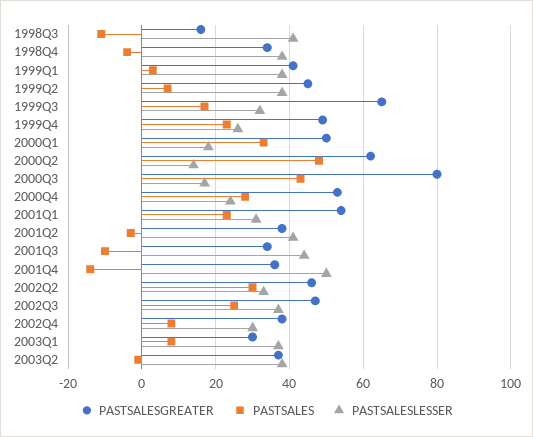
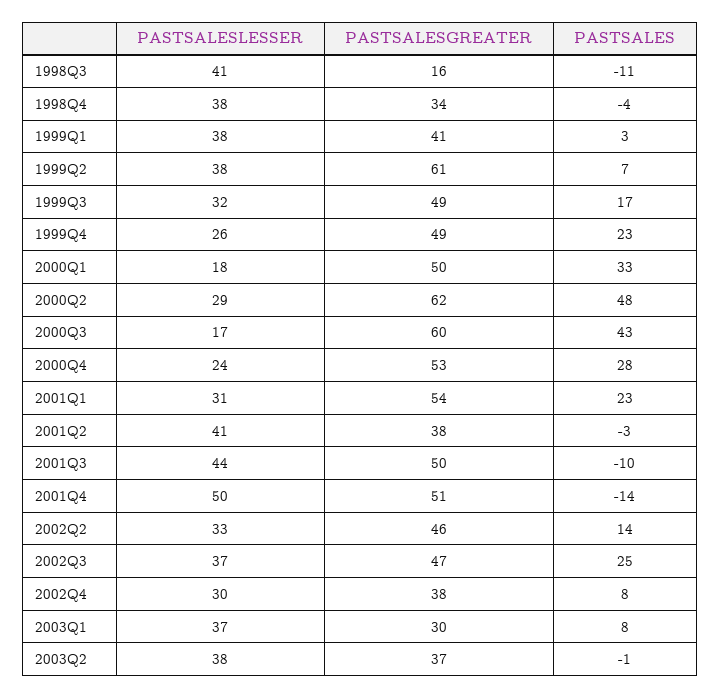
  {
    "PASTSALESGREATER": {
      "1998Q3": 16,
      "1998Q4": 34,
      "1999Q1": 41,
-     "1999Q2": 45,
+     "1999Q2": 61,
-     "1999Q3": 65,
+     "1999Q3": 49,
      "1999Q4": 49,
      "2000Q1": 50,
      "2000Q2": 62,
-     "2000Q3": 80,
+     "2000Q3": 60,
      "2000Q4": 53,
      "2001Q1": 54,
      "2001Q2": 38,
-     "2001Q3": 35,
+     "2001Q3": 50,
-     "2001Q4": 35,
+     "2001Q4": 51,
      "2002Q2": 46,
      "2002Q3": 47,
      "2002Q4": 38,
      "2003Q1": 30,
      "2003Q2": 37
    },
    "PASTSALES": {
      "1998Q3": -11,
      "1998Q4": -4,
      "1999Q1": 3,
      "1999Q2": 7,
      "1999Q3": 17,
      "1999Q4": 23,
      "2000Q1": 33,
      "2000Q2": 48,
      "2000Q3": 43,
      "2000Q4": 28,
      "2001Q1": 23,
      "2001Q2": -3,
      "2001Q3": -10,
      "2001Q4": -14,
-     "2002Q2": 30,
+     "2002Q2": 14,
      "2002Q3": 25,
      "2002Q4": 8,
      "2003Q1": 8,
      "2003Q2": -1
    },
    "PASTSALESLESSER": {
      "1998Q3": 41,
      "1998Q4": 38,
      "1999Q1": 38,
      "1999Q2": 38,
      "1999Q3": 32,
      "1999Q4": 26,
      "2000Q1": 18,
-     "2000Q2": 15,
+     "2000Q2": 29,
      "2000Q3": 17,
      "2000Q4": 24,
      "2001Q1": 31,
      "2001Q2": 41,
      "2001Q3": 44,
      "2001Q4": 50,
      "2002Q2": 33,
      "2002Q3": 37,
      "2002Q4": 30,
      "2003Q1": 37,
      "2003Q2": 38
    }
  }

